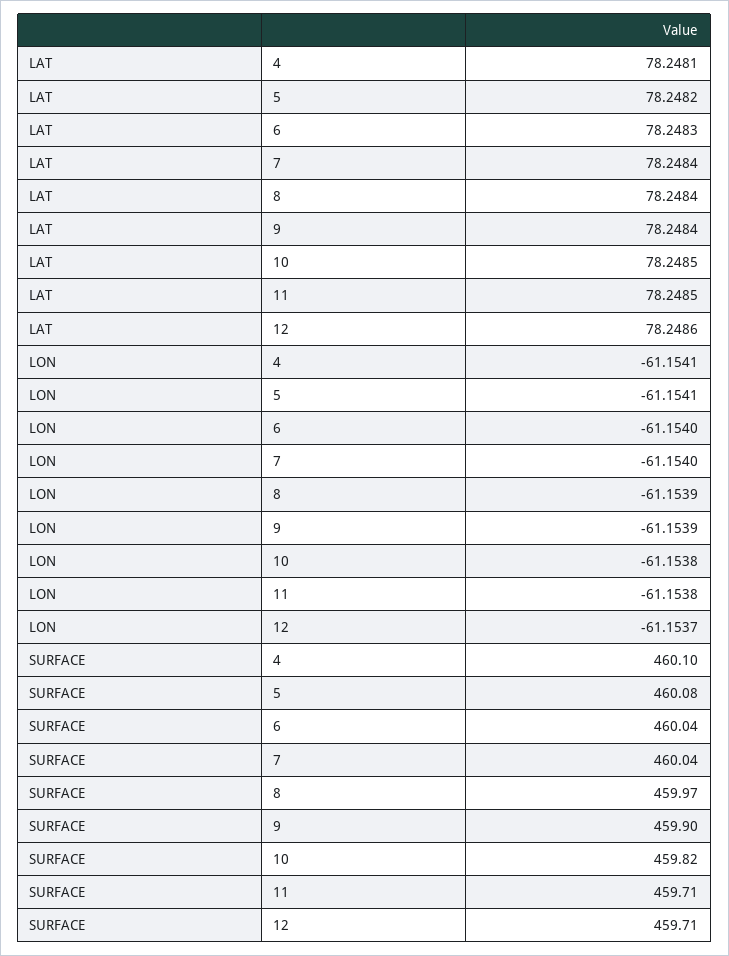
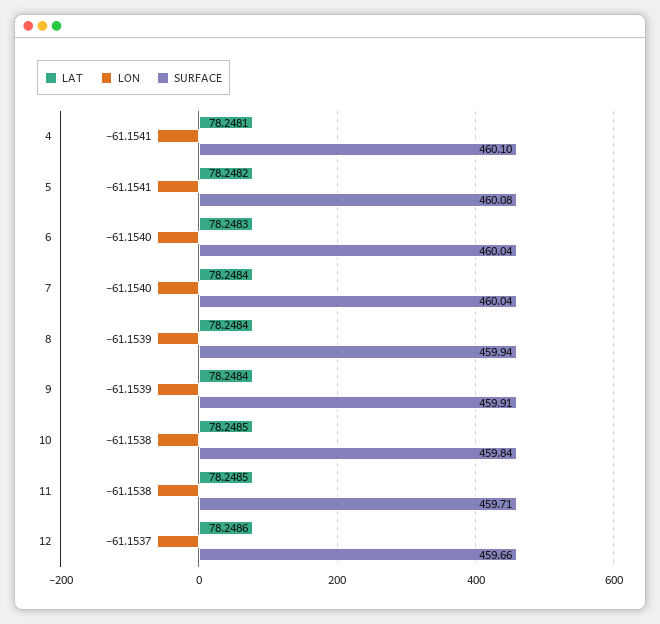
  {
    "LAT": {
      "4": 78.2481,
      "5": 78.2482,
      "6": 78.2483,
      "7": 78.2484,
      "8": 78.2484,
      "9": 78.2484,
      "10": 78.2485,
      "11": 78.2485,
      "12": 78.2486
    },
    "LON": {
      "4": -61.1541,
      "5": -61.1541,
      "6": -61.154,
      "7": -61.154,
      "8": -61.1539,
      "9": -61.1539,
      "10": -61.1538,
      "11": -61.1538,
      "12": -61.1537
    },
    "SURFACE": {
      "4": 460.1,
      "5": 460.08,
      "6": 460.04,
      "7": 460.04,
-     "8": 459.97,
+     "8": 459.94,
-     "9": 459.9,
+     "9": 459.91,
-     "10": 459.82,
+     "10": 459.84,
      "11": 459.71,
-     "12": 459.71
+     "12": 459.66
    }
  }

